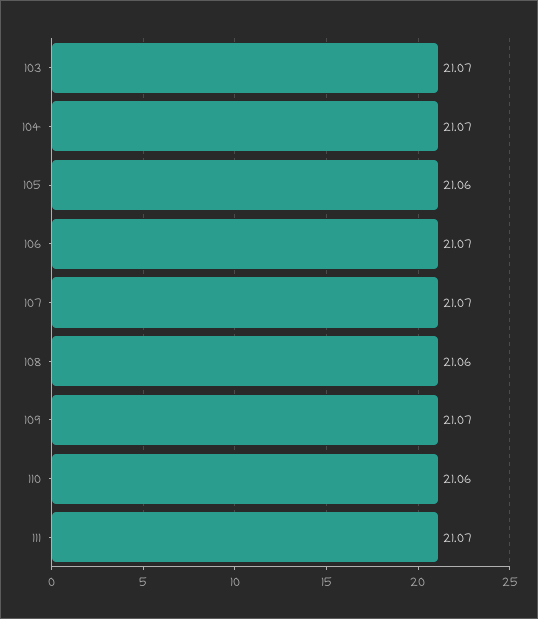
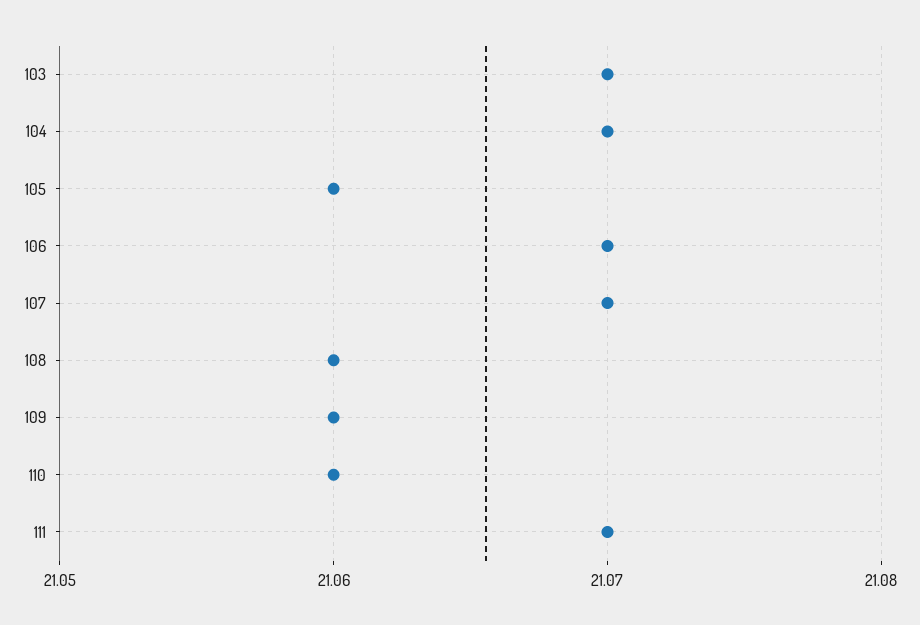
  {
    "103": 21.07,
    "104": 21.07,
    "105": 21.06,
    "106": 21.07,
    "107": 21.07,
    "108": 21.06,
-   "109": 21.07,
+   "109": 21.06,
    "110": 21.06,
    "111": 21.07
  }

